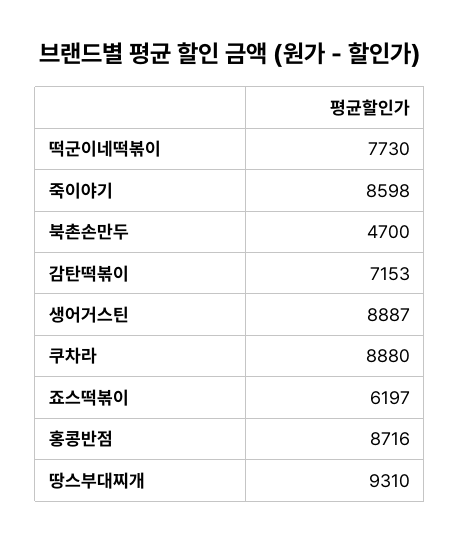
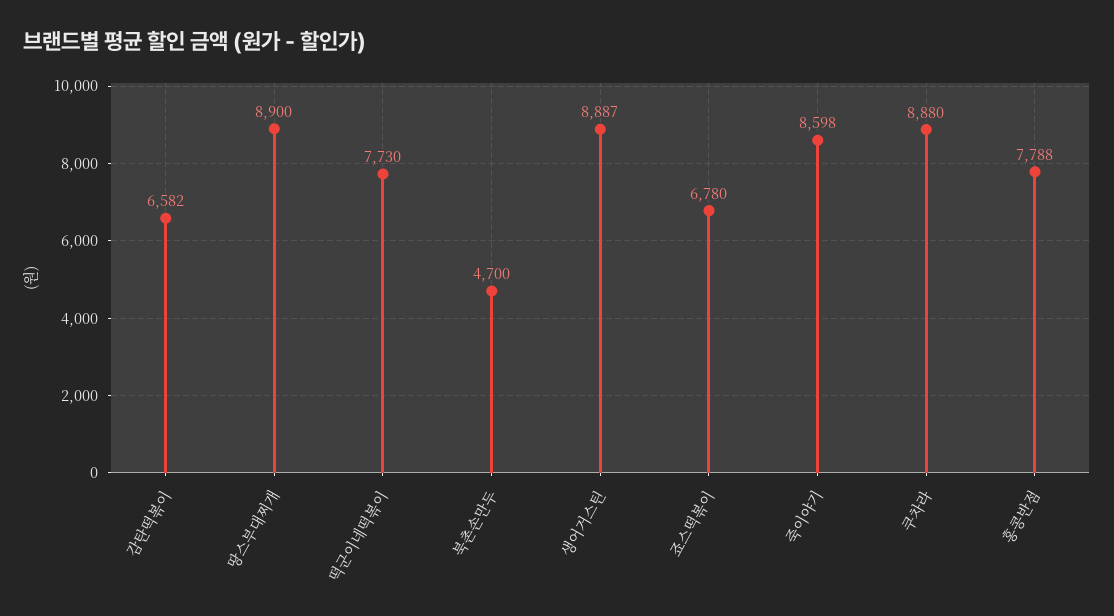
  {
    "떡군이네떡볶이": 7730,
    "죽이야기": 8598,
    "북촌손만두": 4700,
-   "감탄떡볶이": 7153,
+   "감탄떡볶이": 6582,
    "생어거스틴": 8887,
    "쿠차라": 8880,
-   "죠스떡볶이": 6197,
+   "죠스떡볶이": 6780,
-   "홍콩반점": 8716,
+   "홍콩반점": 7788,
-   "땅스부대찌개": 9310
+   "땅스부대찌개": 8900
  }

